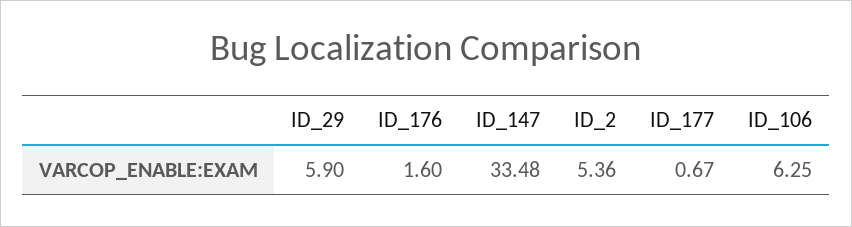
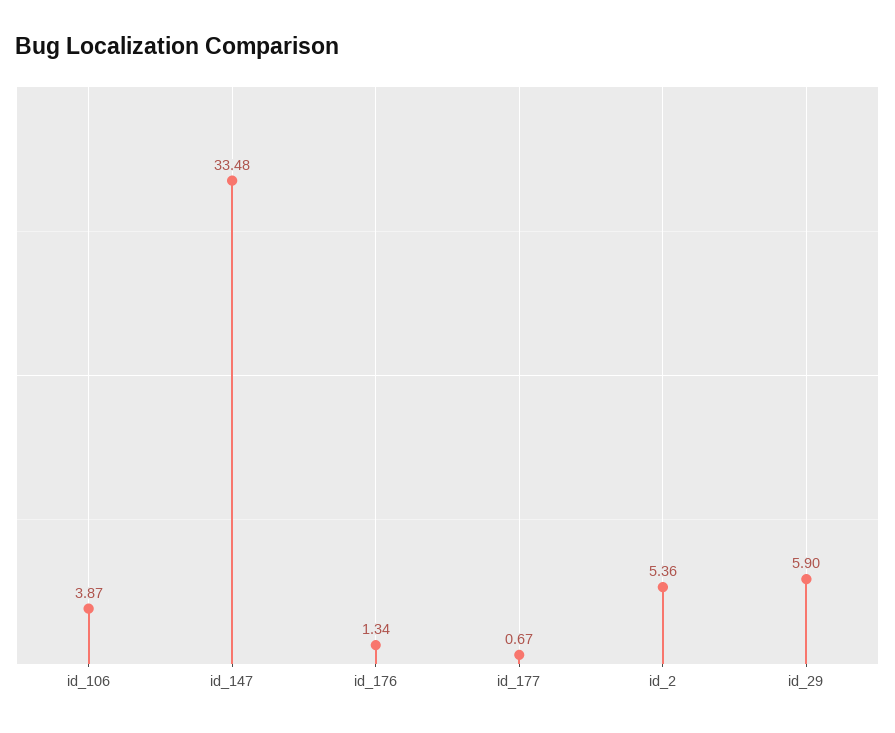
  {
    "ID_29": 5.9,
-   "ID_176": 1.6,
+   "ID_176": 1.34,
    "ID_147": 33.48,
    "ID_2": 5.36,
    "ID_177": 0.67,
-   "ID_106": 6.25
+   "ID_106": 3.87
  }

